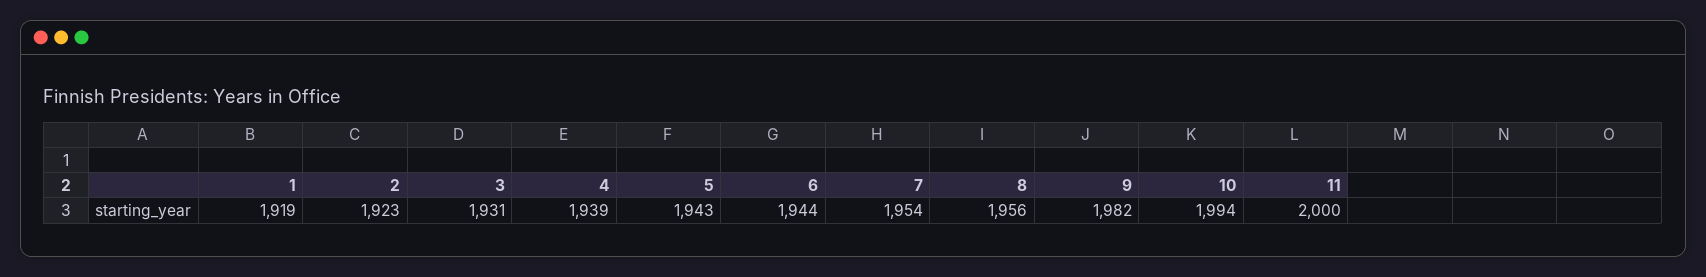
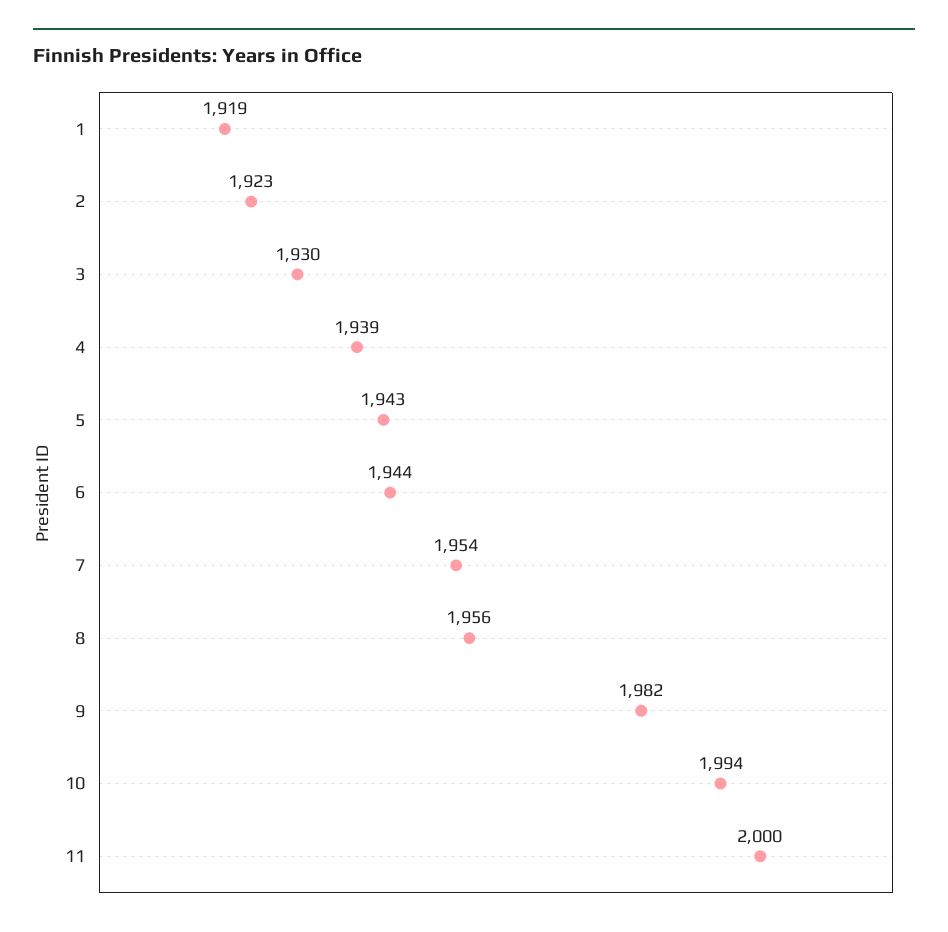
  {
    "1": 1919,
    "2": 1923,
-   "3": 1931,
+   "3": 1930,
    "4": 1939,
    "5": 1943,
    "6": 1944,
    "7": 1954,
    "8": 1956,
    "9": 1982,
    "10": 1994,
    "11": 2000
  }

